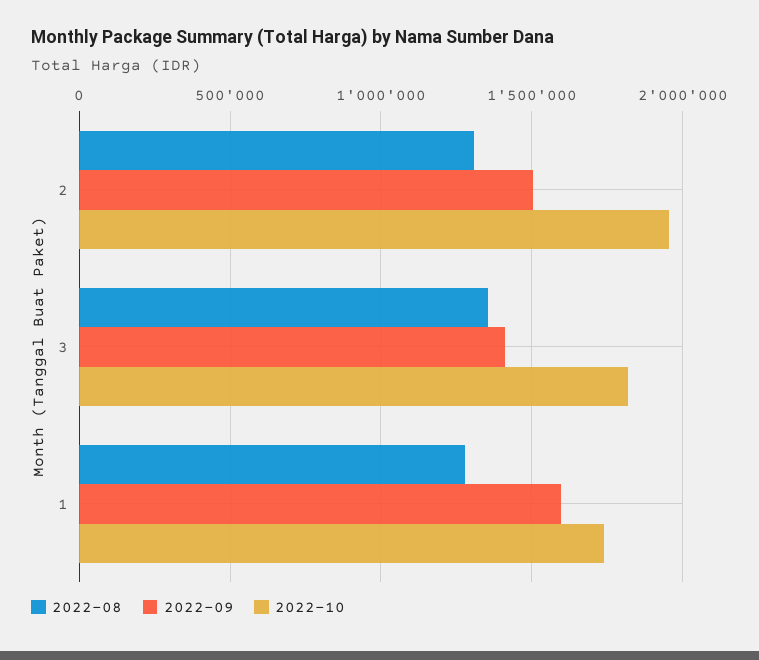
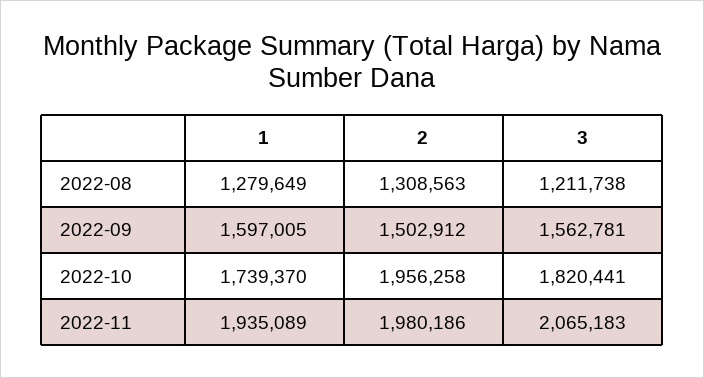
  {
    "2022-08": {
      "2": 1308563,
-     "3": 1350000,
+     "3": 1211738,
      "1": 1279649
    },
    "2022-09": {
      "2": 1502912,
-     "3": 1400000,
+     "3": 1562781,
      "1": 1597005
    },
    "2022-10": {
      "2": 1956258,
      "3": 1820441,
      "1": 1739370
-   }
+   },
+   "2022-11": {
+     "1": 1935089,
+     "2": 1980186,
+     "3": 2065183
+   }
  }

